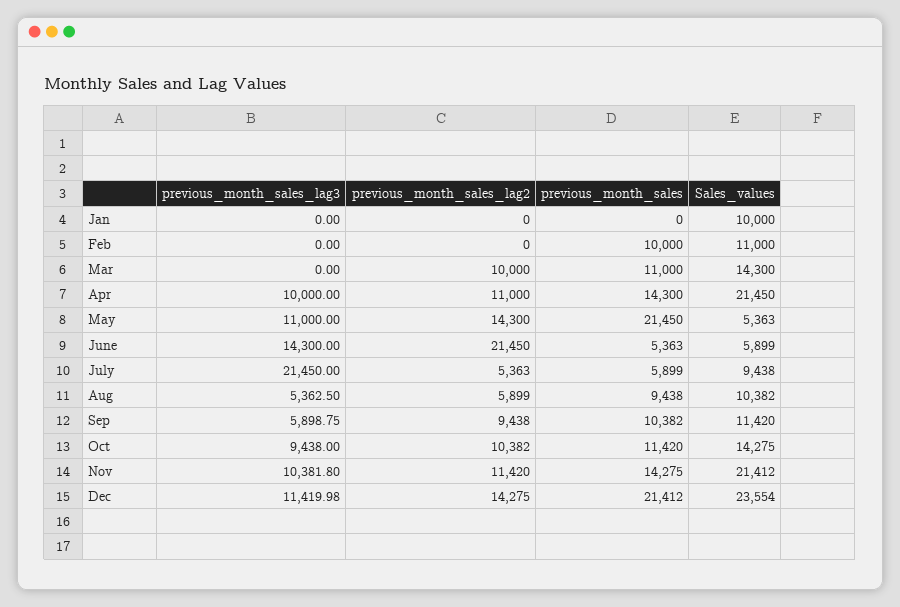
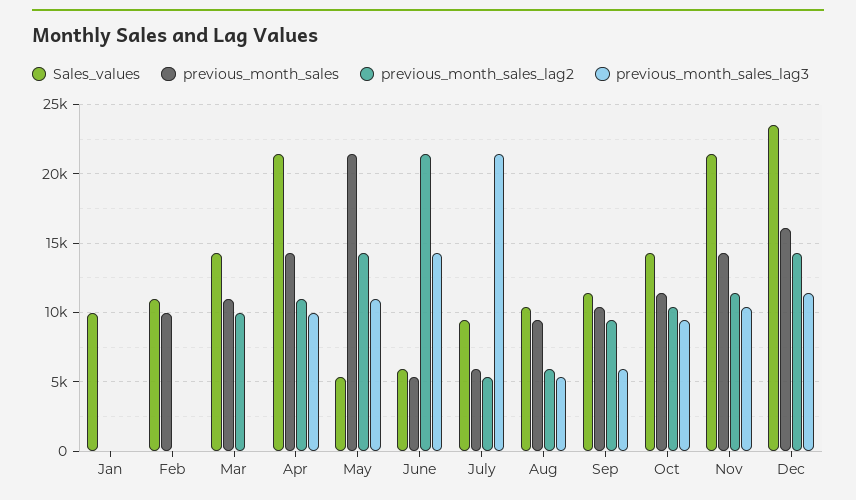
  {
    "previous_month_sales_lag3": {
      "Jan": 0,
      "Feb": 0,
      "Mar": 0,
      "Apr": 10000,
      "May": 11000,
      "June": 14300,
      "July": 21450,
      "Aug": 5362.5,
      "Sep": 5898.75,
      "Oct": 9438,
      "Nov": 10381.8,
      "Dec": 11419.98
    },
    "previous_month_sales_lag2": {
      "Jan": 0,
      "Feb": 0,
      "Mar": 10000,
      "Apr": 11000,
      "May": 14300,
      "June": 21450,
      "July": 5363,
      "Aug": 5899,
      "Sep": 9438,
      "Oct": 10382,
      "Nov": 11420,
      "Dec": 14275
    },
    "previous_month_sales": {
      "Jan": 0,
      "Feb": 10000,
      "Mar": 11000,
      "Apr": 14300,
      "May": 21450,
      "June": 5363,
      "July": 5899,
      "Aug": 9438,
      "Sep": 10382,
      "Oct": 11420,
      "Nov": 14275,
-     "Dec": 21412
+     "Dec": 16000
    },
    "Sales_values": {
      "Jan": 10000,
      "Feb": 11000,
      "Mar": 14300,
      "Apr": 21450,
      "May": 5363,
      "June": 5899,
      "July": 9438,
      "Aug": 10382,
      "Sep": 11420,
      "Oct": 14275,
      "Nov": 21412,
      "Dec": 23554
    }
  }

